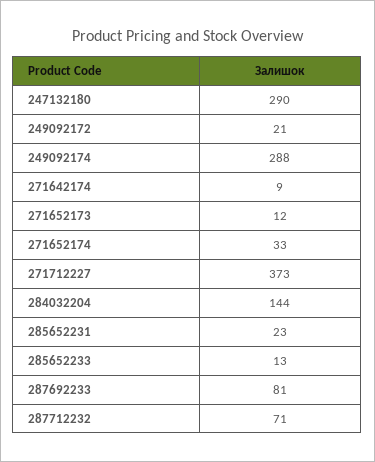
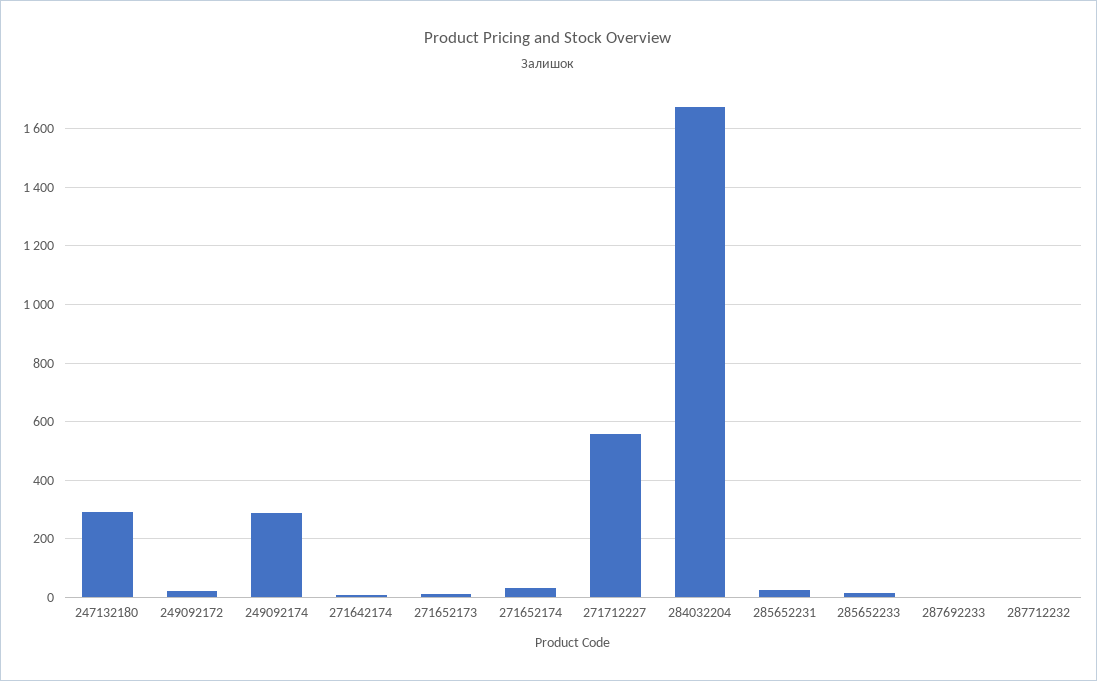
  {
    "247132180": 290,
    "249092172": 21,
    "249092174": 288,
    "271642174": 9,
    "271652173": 12,
    "271652174": 33,
-   "271712227": 373,
+   "271712227": 550,
-   "284032204": 144,
+   "284032204": 1675,
    "285652231": 23,
    "285652233": 13,
-   "287692233": 81,
+   "287692233": 0,
-   "287712232": 71
+   "287712232": 0
  }

